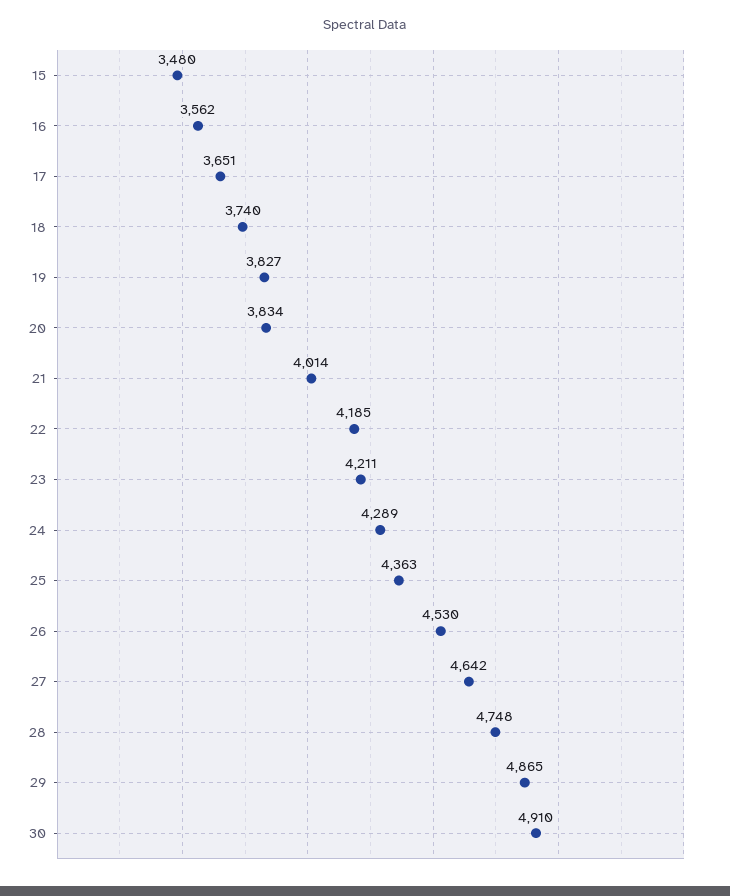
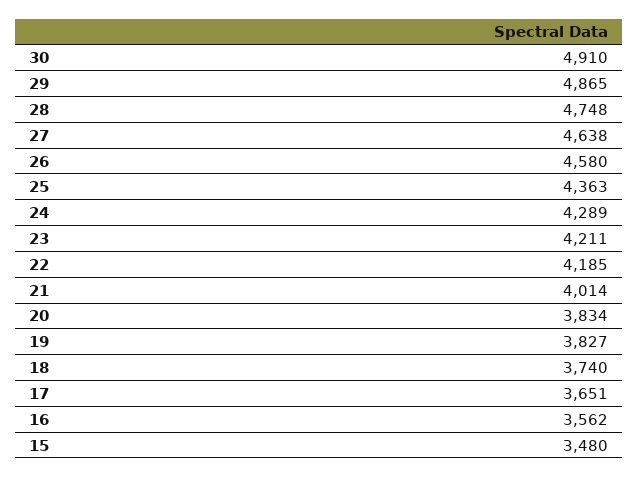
  {
    "15": 3480,
    "16": 3562,
    "17": 3651,
    "18": 3740,
    "19": 3827,
    "20": 3834,
    "21": 4014,
    "22": 4185,
    "23": 4211,
    "24": 4289,
    "25": 4363,
-   "26": 4530,
+   "26": 4580,
-   "27": 4642,
+   "27": 4638,
    "28": 4748,
    "29": 4865,
    "30": 4910
  }

